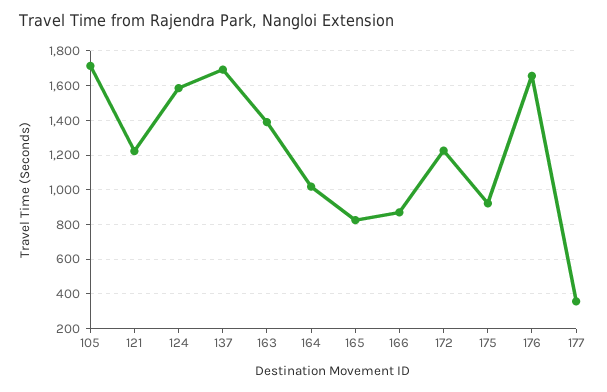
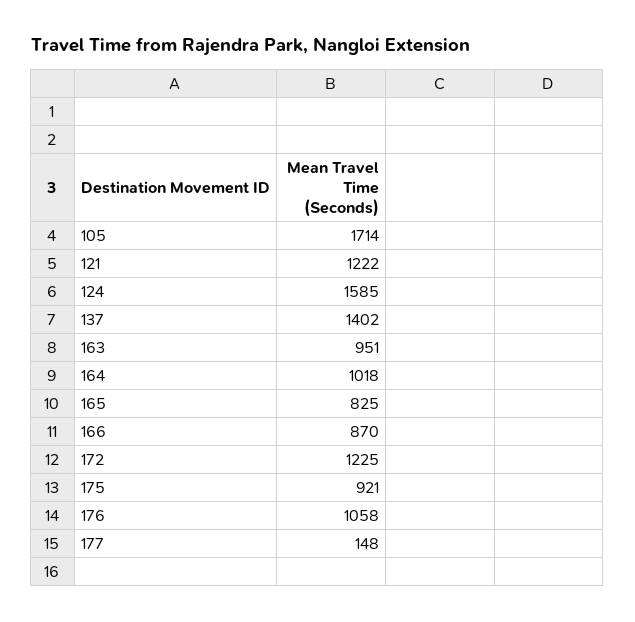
  {
    "105": 1714,
    "121": 1222,
    "124": 1585,
-   "137": 1700,
+   "137": 1402,
-   "163": 1400,
+   "163": 951,
    "164": 1018,
    "165": 825,
    "166": 870,
    "172": 1225,
    "175": 921,
-   "176": 1650,
+   "176": 1058,
-   "177": 350
+   "177": 148
  }

